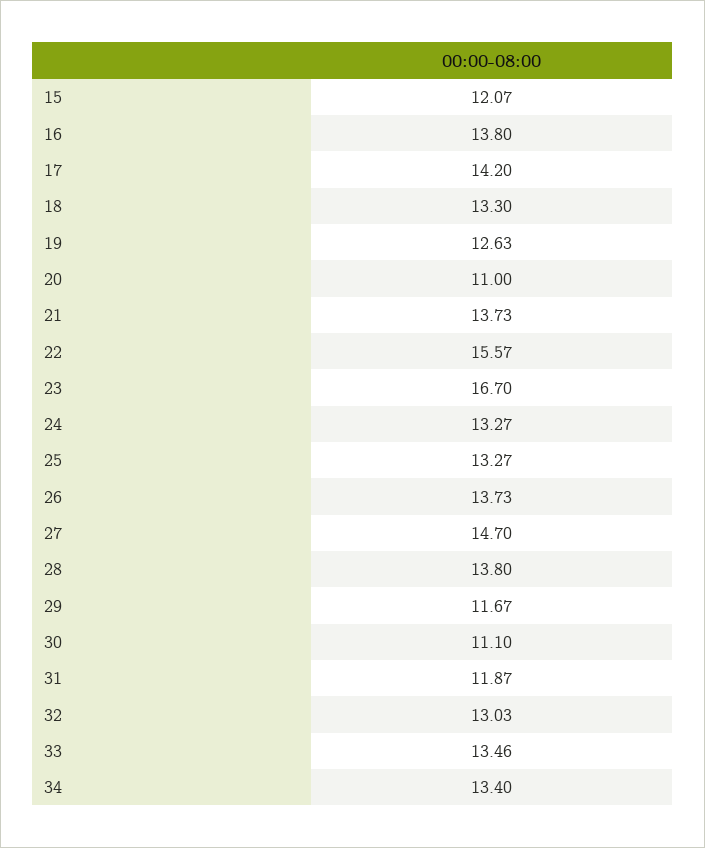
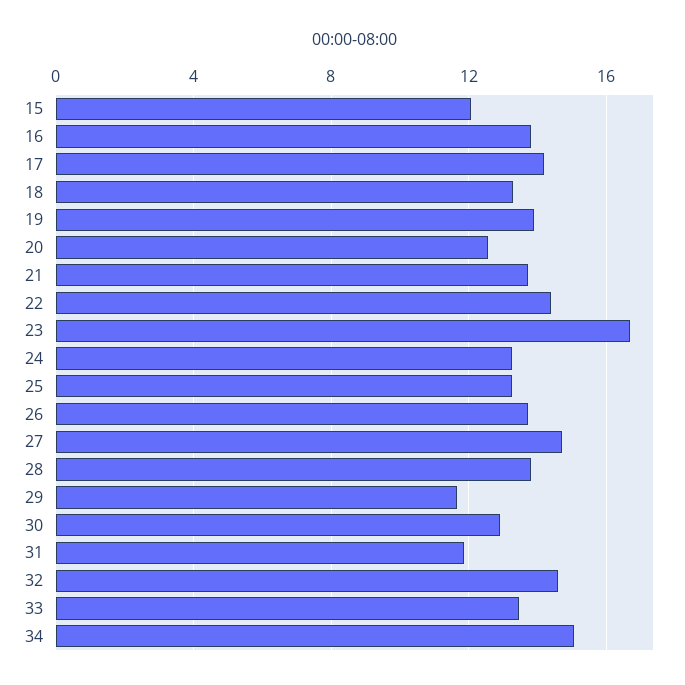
  {
    "15": 12.07,
    "16": 13.8,
    "17": 14.2,
    "18": 13.3,
-   "19": 12.63,
+   "19": 14,
-   "20": 11,
+   "20": 12.5,
    "21": 13.73,
-   "22": 15.57,
+   "22": 14.5,
    "23": 16.7,
    "24": 13.27,
    "25": 13.27,
    "26": 13.73,
    "27": 14.7,
    "28": 13.8,
    "29": 11.67,
-   "30": 11.1,
+   "30": 13,
    "31": 11.87,
-   "32": 13.03,
+   "32": 14.5,
    "33": 13.46,
-   "34": 13.4
+   "34": 15
  }

